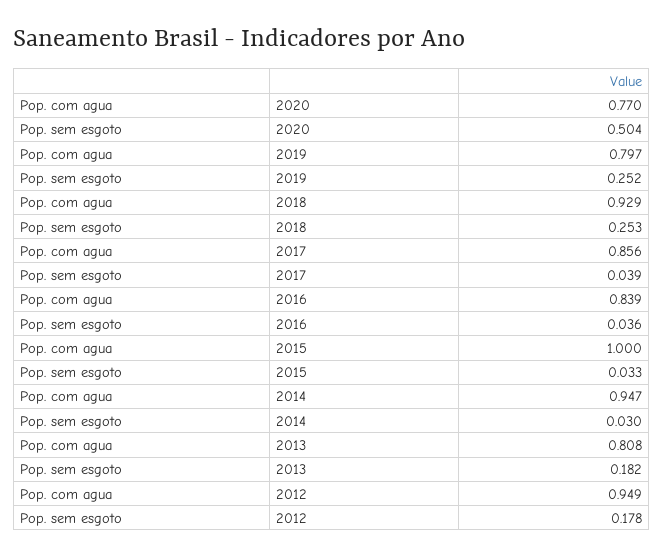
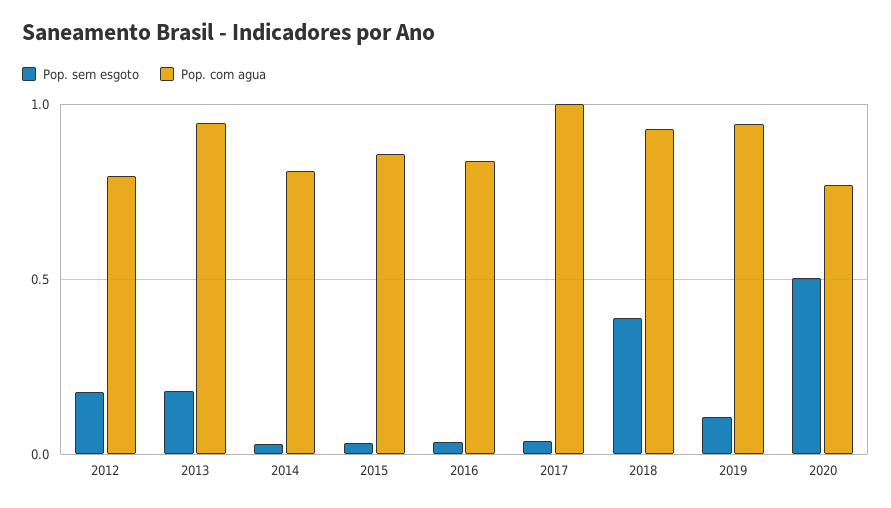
  {
    "Pop. com agua": {
      "2020": 0.77,
-     "2019": 0.797,
+     "2019": 0.95,
      "2018": 0.929,
-     "2017": 0.856,
+     "2017": 1,
      "2016": 0.839,
-     "2015": 1,
+     "2015": 0.85,
-     "2014": 0.947,
+     "2014": 0.8,
-     "2013": 0.808,
+     "2013": 0.95,
-     "2012": 0.949
+     "2012": 0.8
    },
    "Pop. sem esgoto": {
      "2020": 0.504,
-     "2019": 0.252,
+     "2019": 0.1,
-     "2018": 0.253,
+     "2018": 0.4,
      "2017": 0.039,
      "2016": 0.036,
      "2015": 0.033,
      "2014": 0.03,
      "2013": 0.182,
      "2012": 0.178
    }
  }

